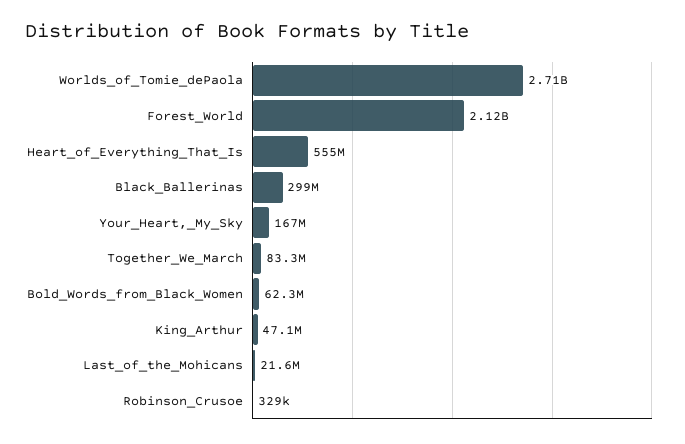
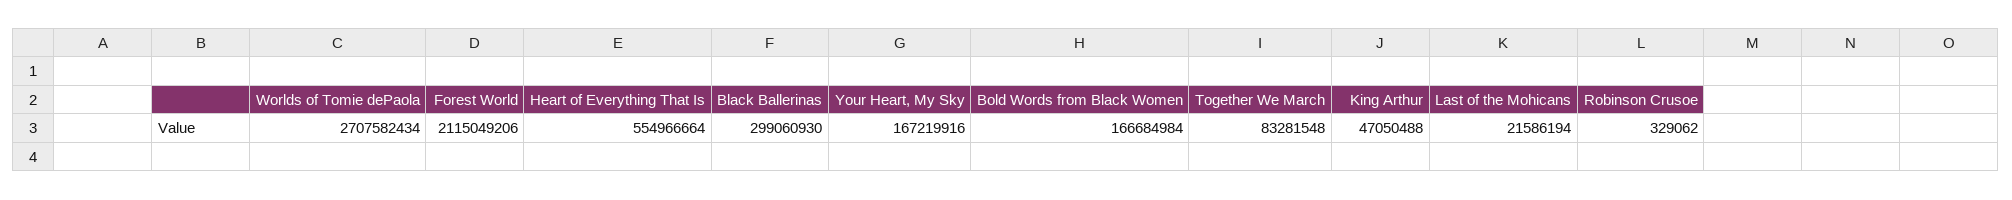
  {
    "Worlds_of_Tomie_dePaola": 2707582434,
    "Forest_World": 2115049206,
    "Heart_of_Everything_That_Is": 554966664,
    "Black_Ballerinas": 299060930,
    "Your_Heart,_My_Sky": 167219916,
    "Together_We_March": 83281548,
-   "Bold_Words_from_Black_Women": 62300000,
+   "Bold_Words_from_Black_Women": 166684984,
    "King_Arthur": 47050488,
    "Last_of_the_Mohicans": 21586194,
    "Robinson_Crusoe": 329062
  }

